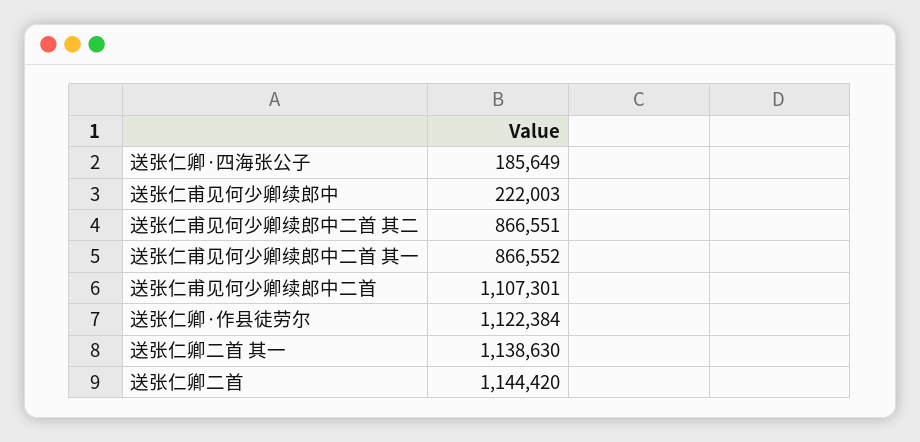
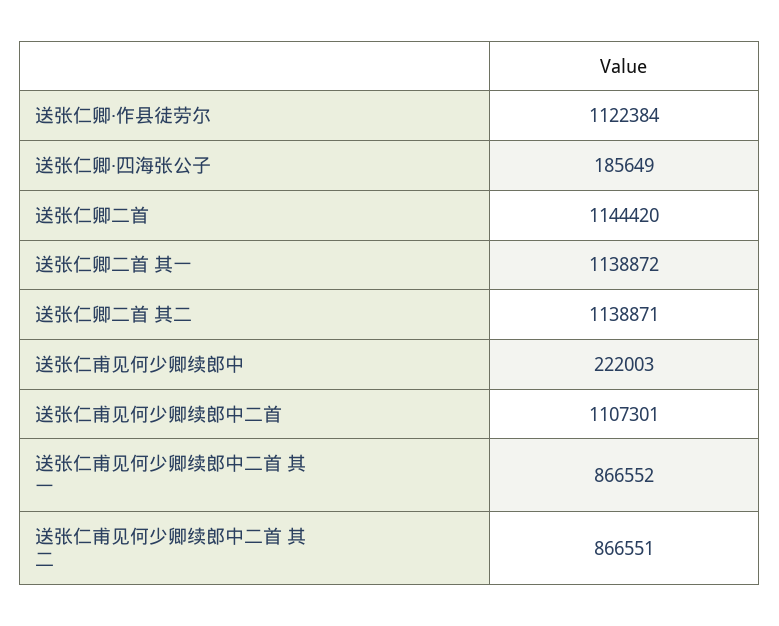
  {
    "送张仁卿·四海张公子": 185649,
    "送张仁甫见何少卿续郎中": 222003,
    "送张仁甫见何少卿续郎中二首 其二": 866551,
    "送张仁甫见何少卿续郎中二首 其一": 866552,
    "送张仁甫见何少卿续郎中二首": 1107301,
    "送张仁卿·作县徒劳尔": 1122384,
-   "送张仁卿二首 其一": 1138630,
+   "送张仁卿二首 其一": 1138872,
-   "送张仁卿二首": 1144420
+   "送张仁卿二首": 1144420,
+   "送张仁卿二首 其二": 1138871
  }

